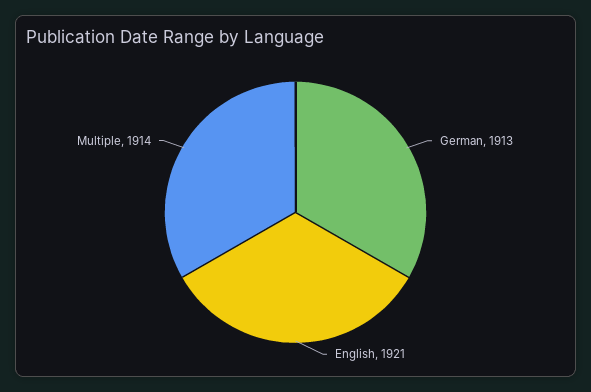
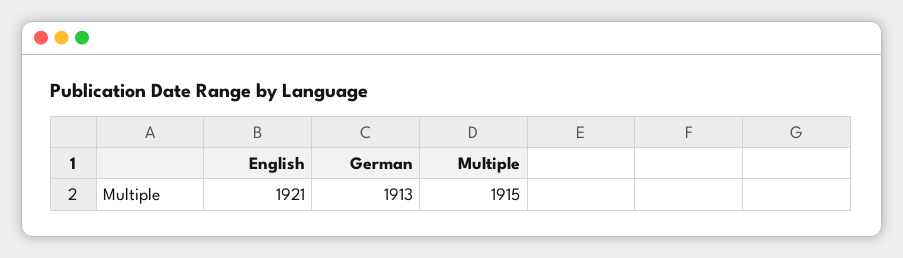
  {
    "German": 1913,
    "English": 1921,
-   "Multiple": 1914
+   "Multiple": 1915
  }

